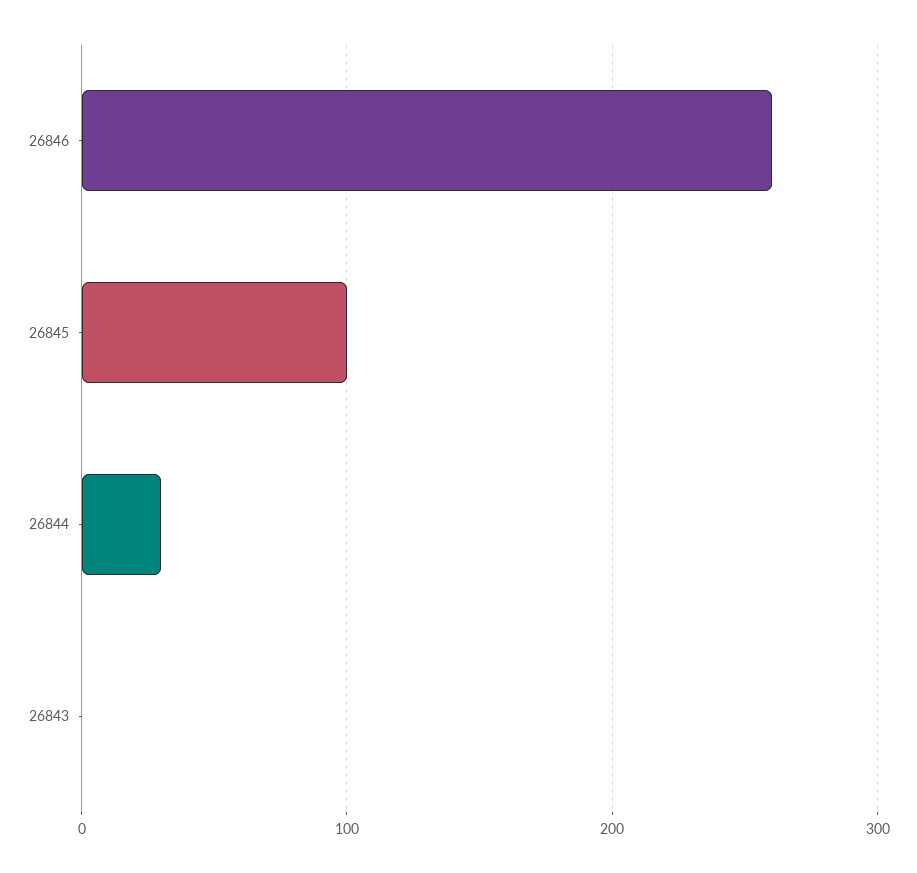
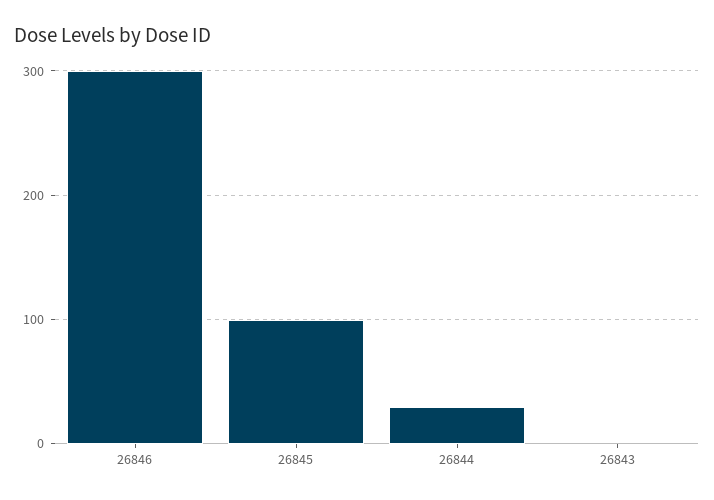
  {
-   "26846": 260,
+   "26846": 300,
    "26845": 100,
    "26844": 30,
    "26843": 0
  }

